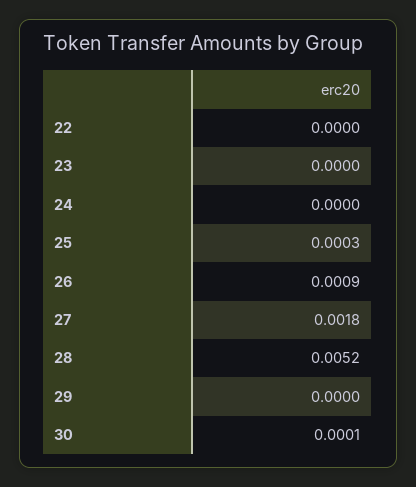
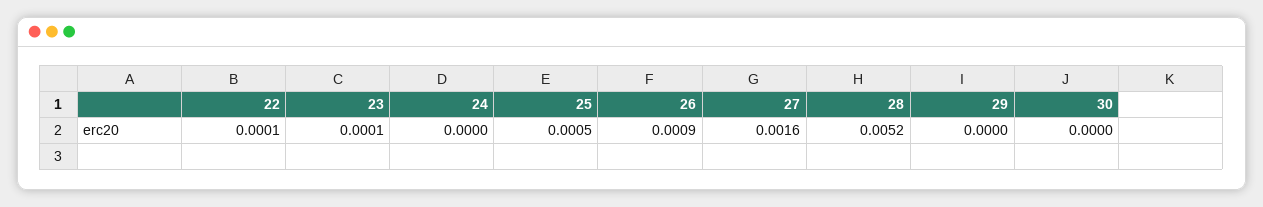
  {
-   "22": 0,
+   "22": 0.0001,
-   "23": 0,
+   "23": 0.0001,
    "24": 0,
-   "25": 0.0003,
+   "25": 0.0005,
    "26": 0.0009,
-   "27": 0.0018,
+   "27": 0.0016,
    "28": 0.0052,
    "29": 0,
-   "30": 0.0001
+   "30": 0
  }

